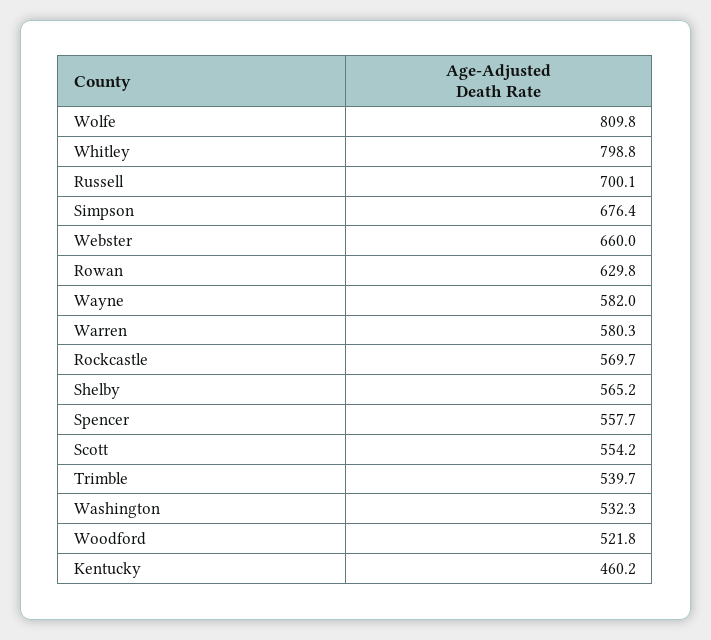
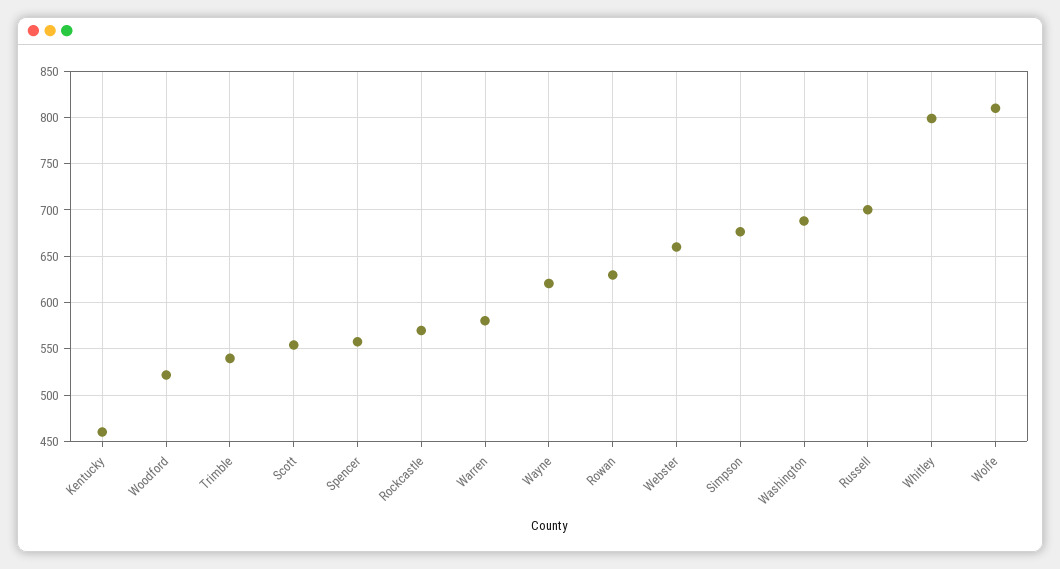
  {
    "Wolfe": 809.8,
    "Whitley": 798.8,
    "Russell": 700.1,
    "Simpson": 676.4,
    "Webster": 660,
    "Rowan": 629.8,
-   "Wayne": 582,
+   "Wayne": 620,
    "Warren": 580.3,
    "Rockcastle": 569.7,
-   "Shelby": 565.2,
    "Spencer": 557.7,
    "Scott": 554.2,
    "Trimble": 539.7,
-   "Washington": 532.3,
+   "Washington": 690,
    "Woodford": 521.8,
    "Kentucky": 460.2
  }

